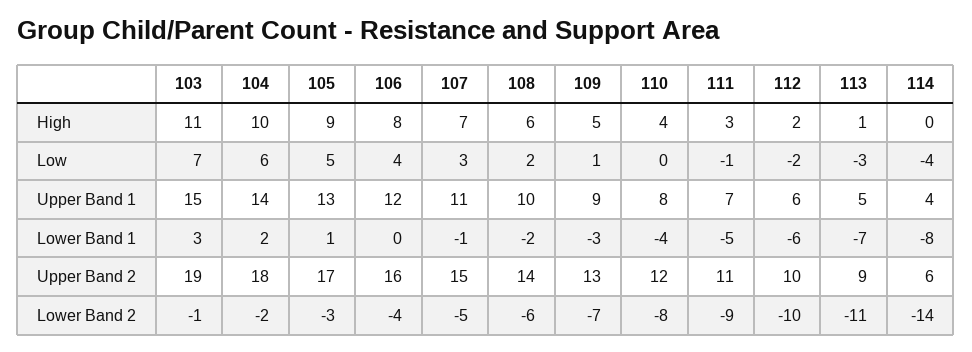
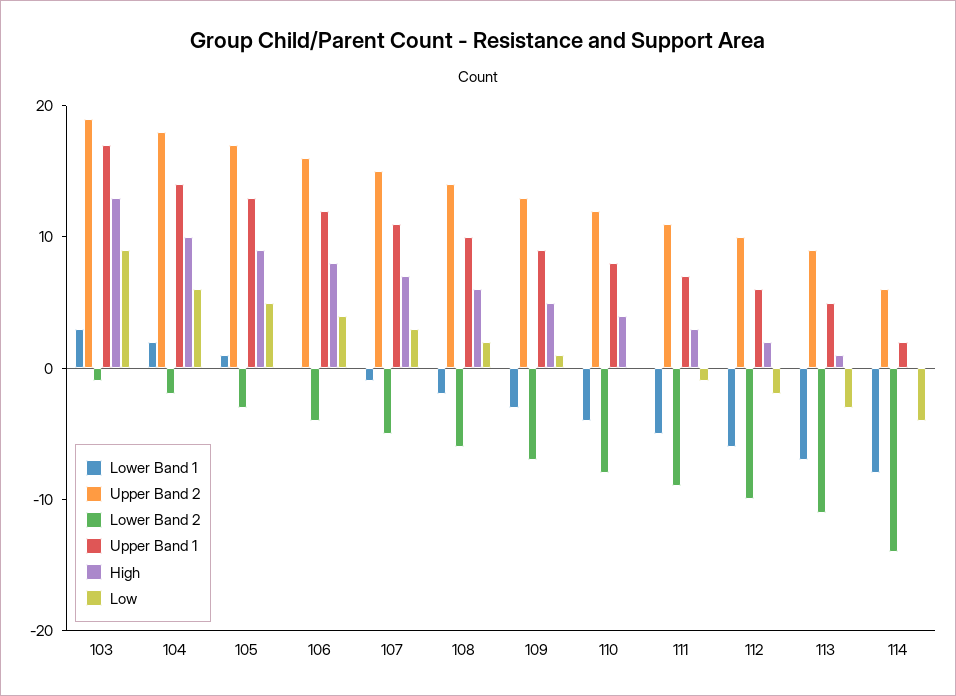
  {
    "High": {
-     "103": 11,
+     "103": 13,
      "104": 10,
      "105": 9,
      "106": 8,
      "107": 7,
      "108": 6,
      "109": 5,
      "110": 4,
      "111": 3,
      "112": 2,
      "113": 1,
      "114": 0
    },
    "Low": {
-     "103": 7,
+     "103": 9,
      "104": 6,
      "105": 5,
      "106": 4,
      "107": 3,
      "108": 2,
      "109": 1,
      "110": 0,
      "111": -1,
      "112": -2,
      "113": -3,
      "114": -4
    },
    "Upper Band 1": {
-     "103": 15,
+     "103": 17,
      "104": 14,
      "105": 13,
      "106": 12,
      "107": 11,
      "108": 10,
      "109": 9,
      "110": 8,
      "111": 7,
      "112": 6,
      "113": 5,
-     "114": 4
+     "114": 2
    },
    "Lower Band 1": {
      "103": 3,
      "104": 2,
      "105": 1,
      "106": 0,
      "107": -1,
      "108": -2,
      "109": -3,
      "110": -4,
      "111": -5,
      "112": -6,
      "113": -7,
      "114": -8
    },
    "Upper Band 2": {
      "103": 19,
      "104": 18,
      "105": 17,
      "106": 16,
      "107": 15,
      "108": 14,
      "109": 13,
      "110": 12,
      "111": 11,
      "112": 10,
      "113": 9,
      "114": 6
    },
    "Lower Band 2": {
      "103": -1,
      "104": -2,
      "105": -3,
      "106": -4,
      "107": -5,
      "108": -6,
      "109": -7,
      "110": -8,
      "111": -9,
      "112": -10,
      "113": -11,
      "114": -14
    }
  }

